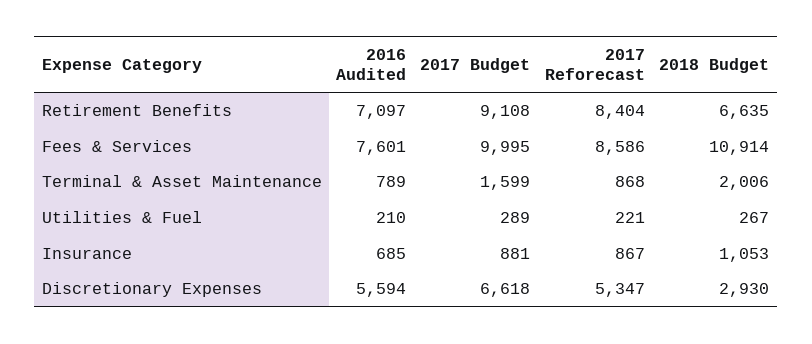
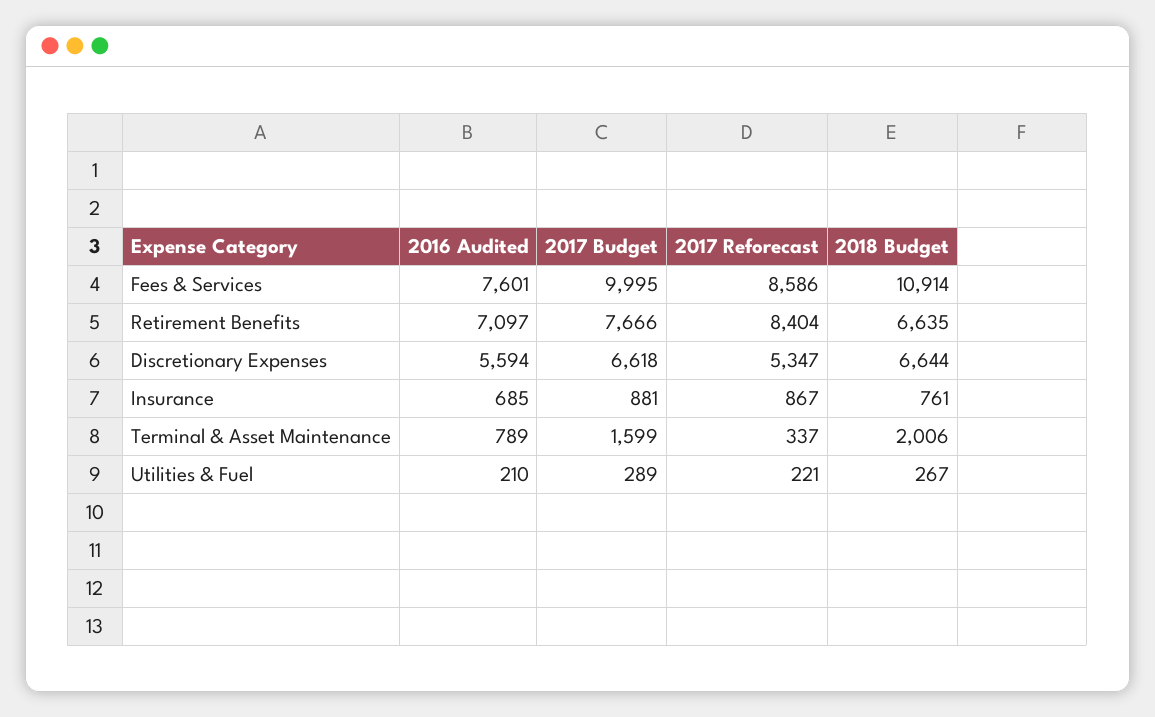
  {
    "2016 Audited": {
      "Retirement Benefits": 7097,
      "Fees & Services": 7601,
      "Terminal & Asset Maintenance": 789,
      "Utilities & Fuel": 210,
      "Insurance": 685,
      "Discretionary Expenses": 5594
    },
    "2017 Budget": {
-     "Retirement Benefits": 9108,
+     "Retirement Benefits": 7666,
      "Fees & Services": 9995,
      "Terminal & Asset Maintenance": 1599,
      "Utilities & Fuel": 289,
      "Insurance": 881,
      "Discretionary Expenses": 6618
    },
    "2017 Reforecast": {
      "Retirement Benefits": 8404,
      "Fees & Services": 8586,
-     "Terminal & Asset Maintenance": 868,
+     "Terminal & Asset Maintenance": 337,
      "Utilities & Fuel": 221,
      "Insurance": 867,
      "Discretionary Expenses": 5347
    },
    "2018 Budget": {
      "Retirement Benefits": 6635,
      "Fees & Services": 10914,
      "Terminal & Asset Maintenance": 2006,
      "Utilities & Fuel": 267,
-     "Insurance": 1053,
+     "Insurance": 761,
-     "Discretionary Expenses": 2930
+     "Discretionary Expenses": 6644
    }
  }

